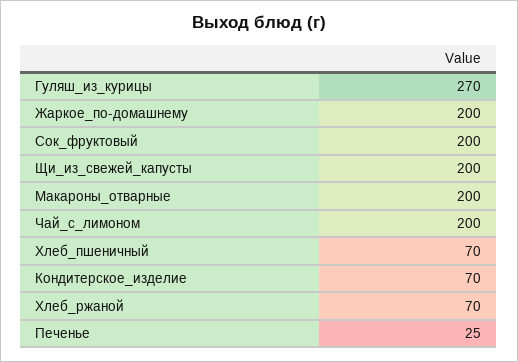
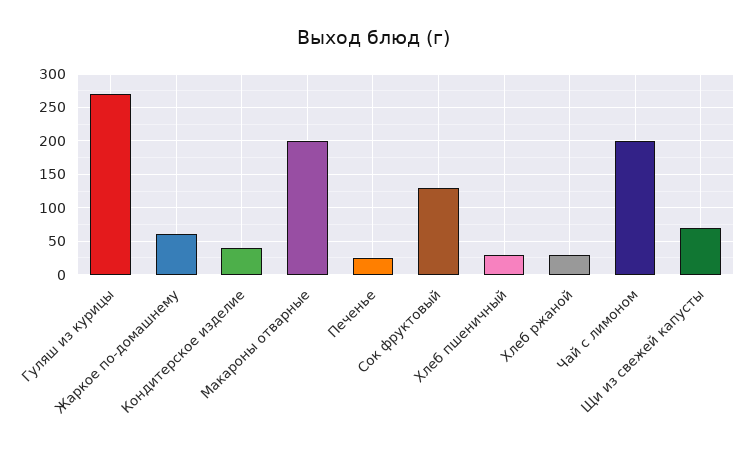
  {
    "Гуляш_из_курицы": 270,
-   "Жаркое_по-домашнему": 200,
+   "Жаркое_по-домашнему": 60,
-   "Сок_фруктовый": 200,
+   "Сок_фруктовый": 130,
-   "Щи_из_свежей_капусты": 200,
+   "Щи_из_свежей_капусты": 70,
    "Макароны_отварные": 200,
    "Чай_с_лимоном": 200,
-   "Хлеб_пшеничный": 70,
+   "Хлеб_пшеничный": 30,
-   "Кондитерское_изделие": 70,
+   "Кондитерское_изделие": 40,
-   "Хлеб_ржаной": 70,
+   "Хлеб_ржаной": 30,
    "Печенье": 25
  }

